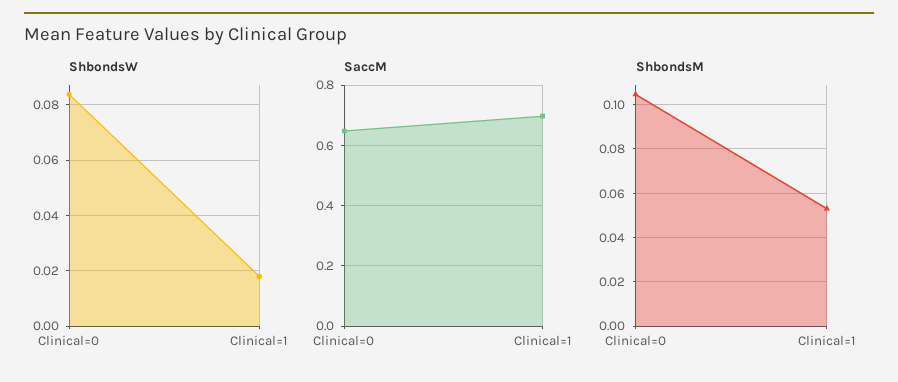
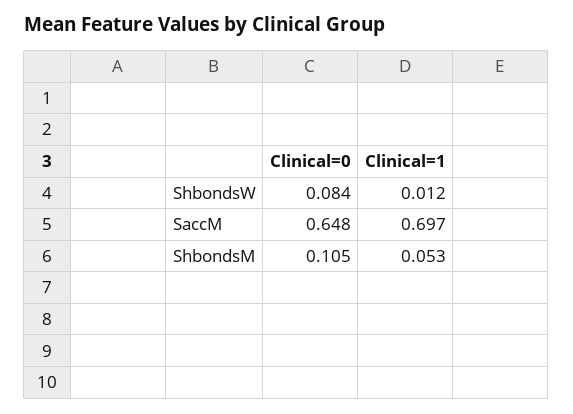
  {
    "ShbondsW": {
      "Clinical=0": 0.084,
-     "Clinical=1": 0.0175
+     "Clinical=1": 0.012
    },
    "SaccM": {
      "Clinical=0": 0.648,
      "Clinical=1": 0.697
    },
    "ShbondsM": {
      "Clinical=0": 0.105,
      "Clinical=1": 0.053
    }
  }

